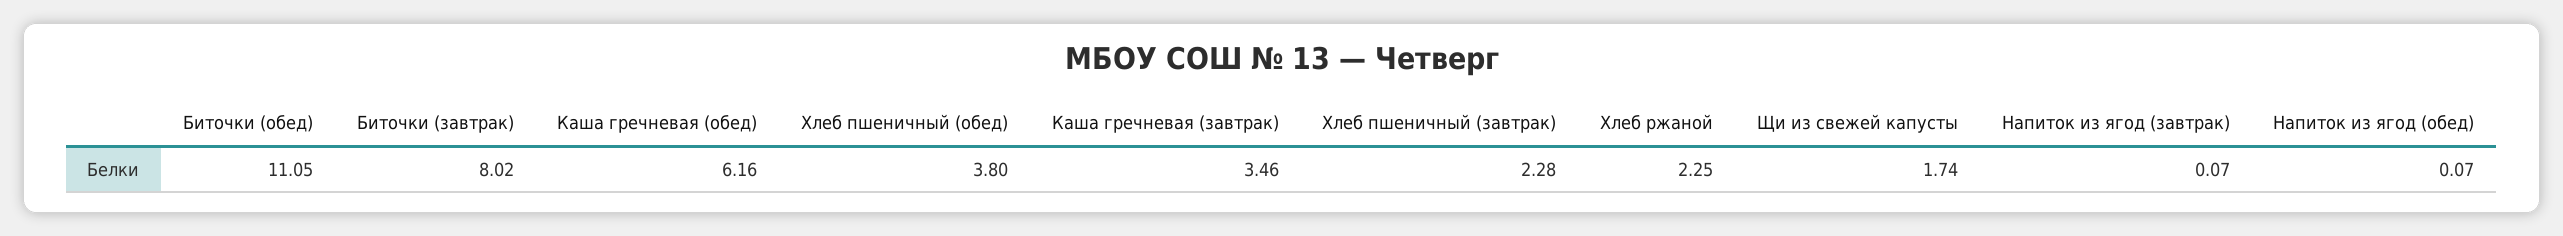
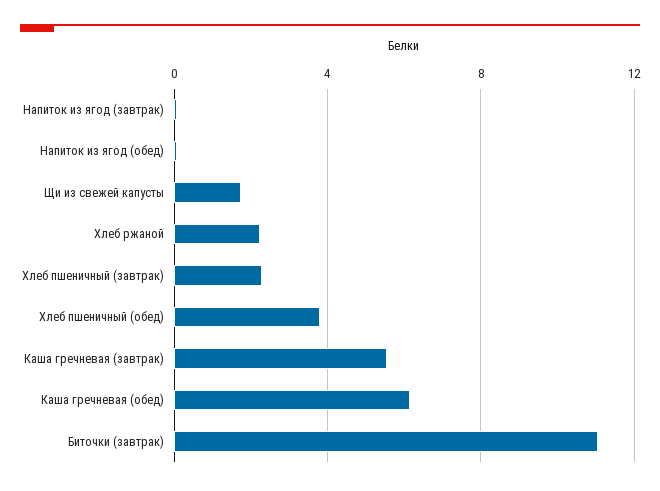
  {
-   "Биточки (обед)": 11.05,
-   "Биточки (завтрак)": 8.02,
+   "Биточки (завтрак)": 11,
    "Каша гречневая (обед)": 6.16,
    "Хлеб пшеничный (обед)": 3.8,
-   "Каша гречневая (завтрак)": 3.46,
+   "Каша гречневая (завтрак)": 5.5,
    "Хлеб пшеничный (завтрак)": 2.28,
    "Хлеб ржаной": 2.25,
    "Щи из свежей капусты": 1.74,
    "Напиток из ягод (завтрак)": 0.07,
    "Напиток из ягод (обед)": 0.07
  }

